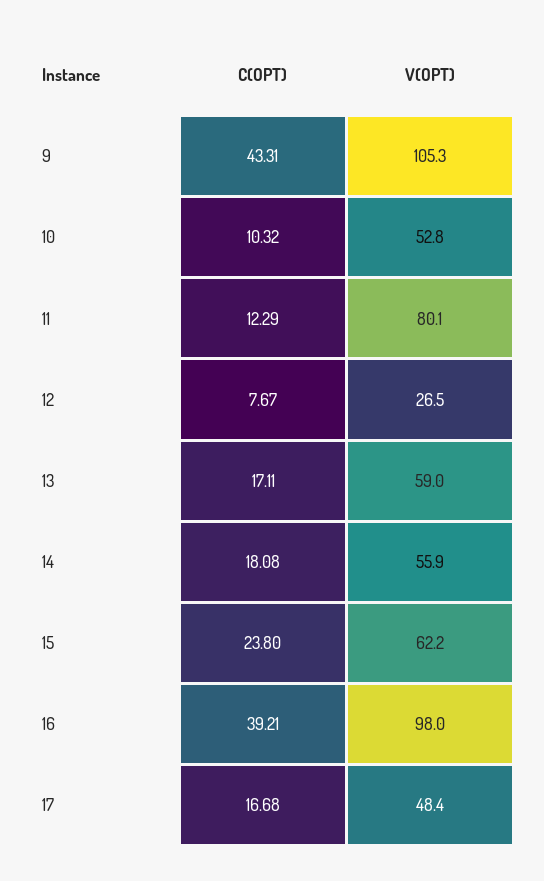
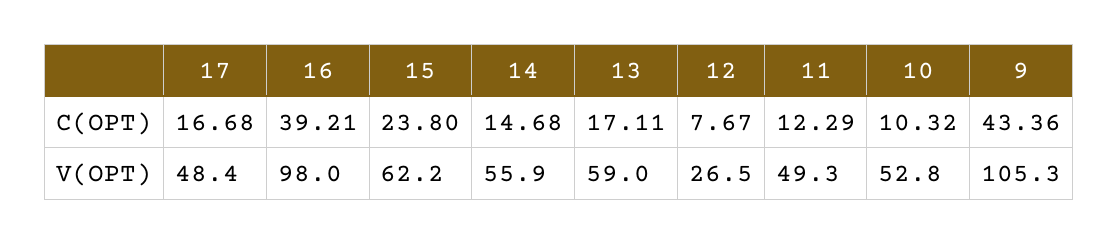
  {
    "C(OPT)": {
-     "9": 43.31,
+     "9": 43.36,
      "10": 10.32,
      "11": 12.29,
      "12": 7.67,
      "13": 17.11,
-     "14": 18.08,
+     "14": 14.68,
      "15": 23.8,
      "16": 39.21,
      "17": 16.68
    },
    "V(OPT)": {
      "9": 105.3,
      "10": 52.8,
-     "11": 80.1,
+     "11": 49.3,
      "12": 26.5,
      "13": 59,
      "14": 55.9,
      "15": 62.2,
      "16": 98,
      "17": 48.4
    }
  }

